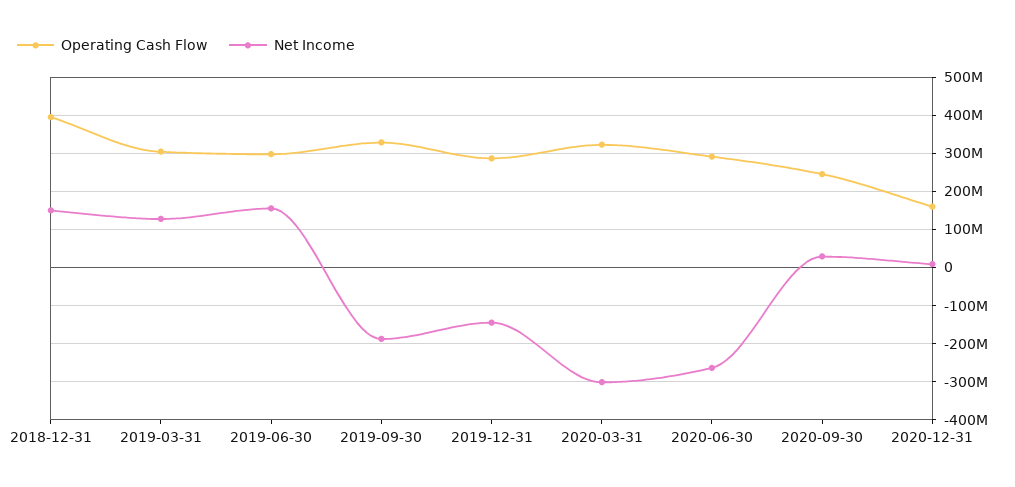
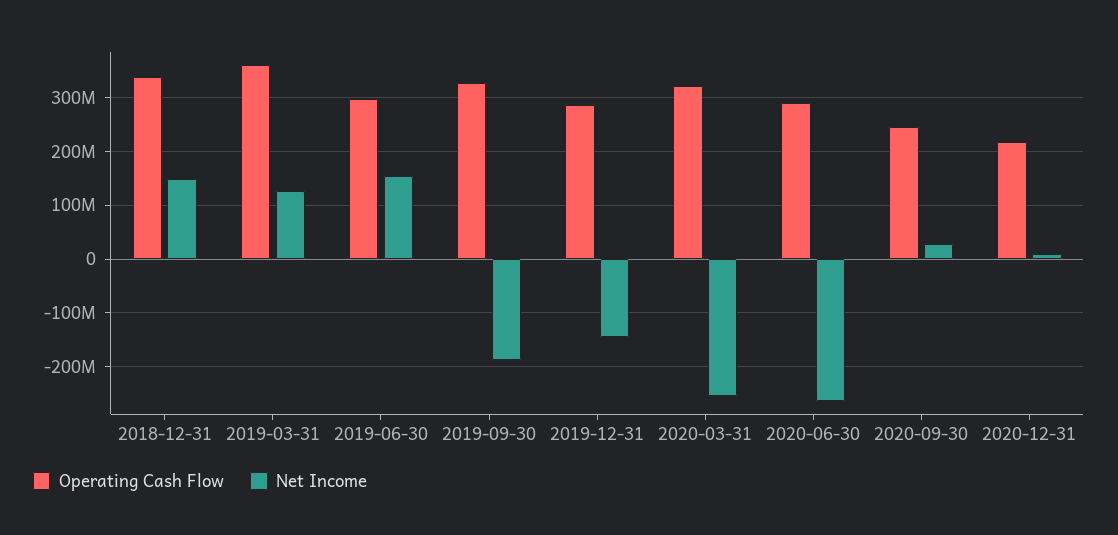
  {
    "Operating Cash Flow": {
-     "2018-12-31": 400000000,
+     "2018-12-31": 340000000,
-     "2019-03-31": 300000000,
+     "2019-03-31": 360000000,
      "2019-06-30": 300000000,
      "2019-09-30": 320000000,
      "2019-12-31": 280000000,
      "2020-03-31": 320000000,
      "2020-06-30": 300000000,
      "2020-09-30": 240000000,
-     "2020-12-31": 160000000
+     "2020-12-31": 220000000
    },
    "Net Income": {
      "2018-12-31": 140000000,
      "2019-03-31": 120000000,
      "2019-06-30": 160000000,
      "2019-09-30": -180000000,
      "2019-12-31": -140000000,
-     "2020-03-31": -300000000,
+     "2020-03-31": -260000000,
      "2020-06-30": -260000000,
      "2020-09-30": 20000000,
      "2020-12-31": 0
    }
  }

